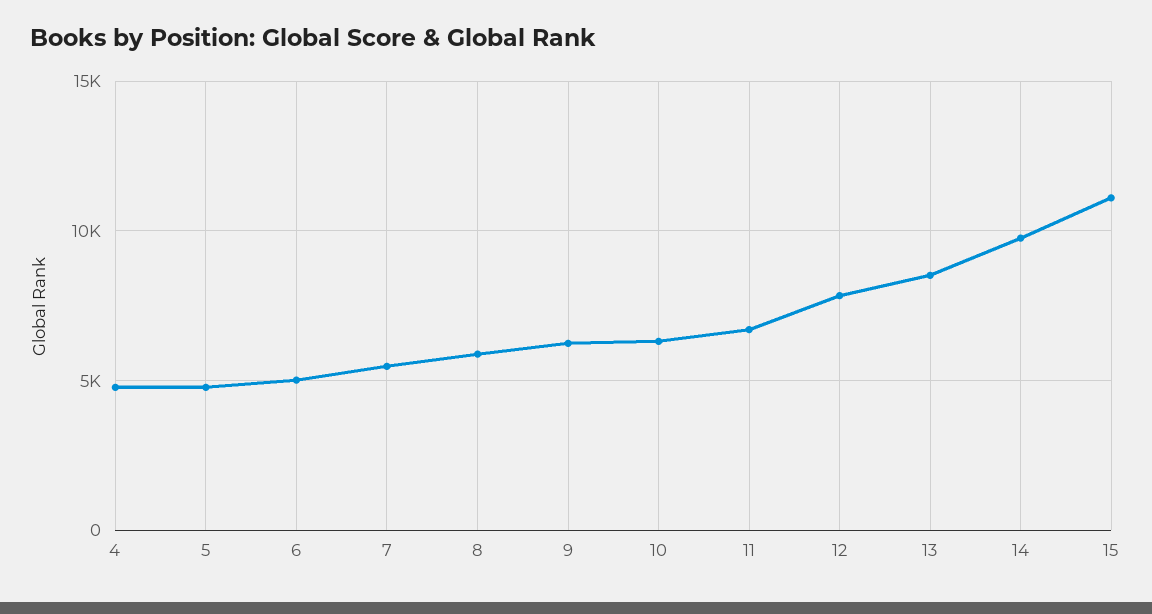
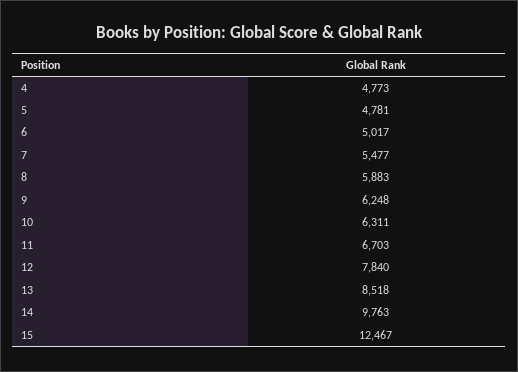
  {
    "4": 4773,
    "5": 4781,
    "6": 5017,
    "7": 5477,
    "8": 5883,
    "9": 6248,
    "10": 6311,
    "11": 6703,
    "12": 7840,
    "13": 8518,
    "14": 9763,
-   "15": 11000
+   "15": 12467
  }

